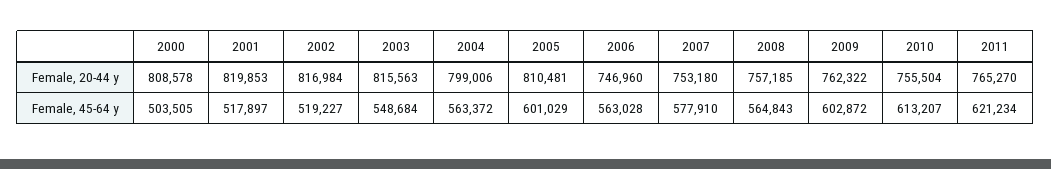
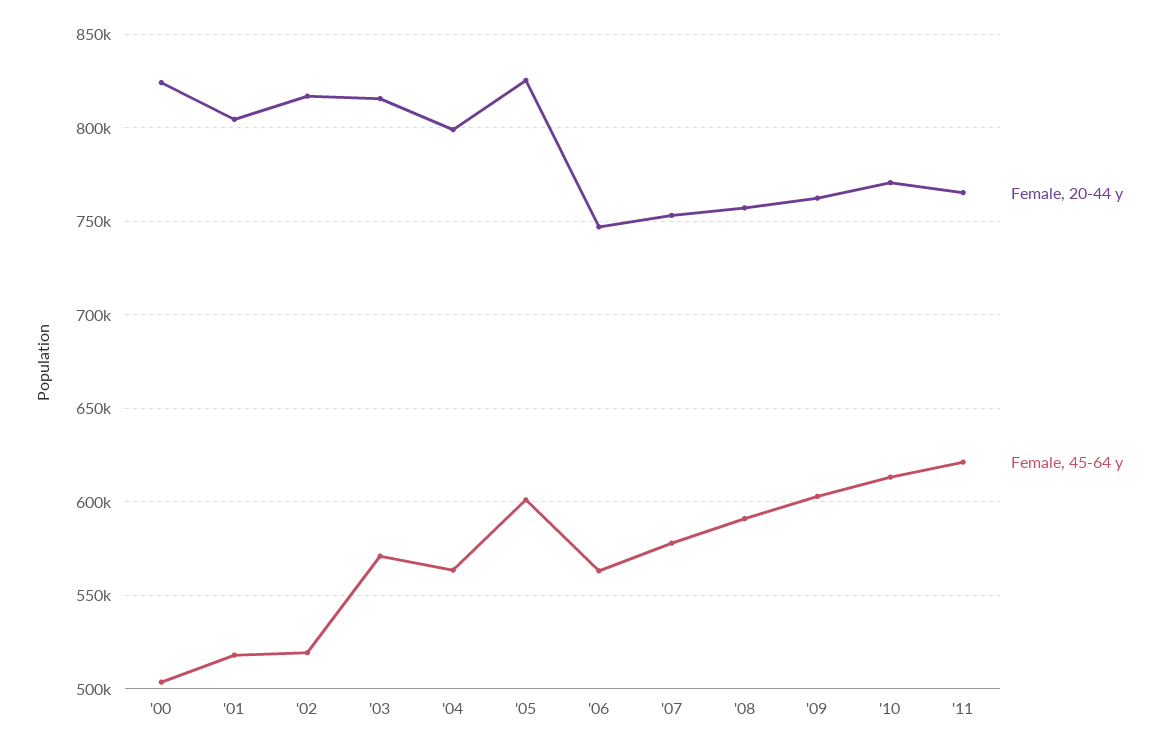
  {
    "Female, 20-44 y": {
-     "2000": 808578,
+     "2000": 825000,
-     "2001": 819853,
+     "2001": 805000,
      "2002": 816984,
      "2003": 815563,
      "2004": 799006,
-     "2005": 810481,
+     "2005": 825000,
      "2006": 746960,
      "2007": 753180,
      "2008": 757185,
      "2009": 762322,
-     "2010": 755504,
+     "2010": 770000,
      "2011": 765270
    },
    "Female, 45-64 y": {
      "2000": 503505,
      "2001": 517897,
      "2002": 519227,
-     "2003": 548684,
+     "2003": 570000,
      "2004": 563372,
      "2005": 601029,
      "2006": 563028,
      "2007": 577910,
-     "2008": 564843,
+     "2008": 590000,
      "2009": 602872,
      "2010": 613207,
      "2011": 621234
    }
  }

